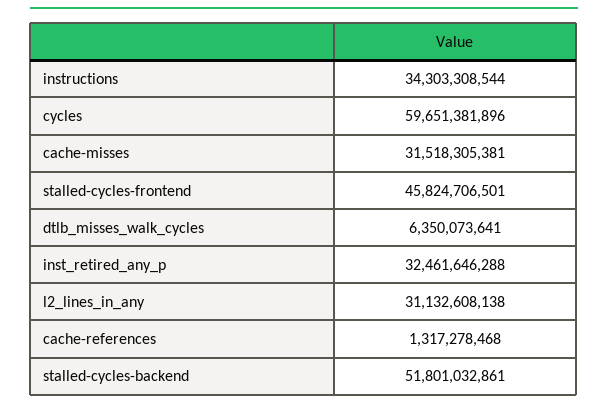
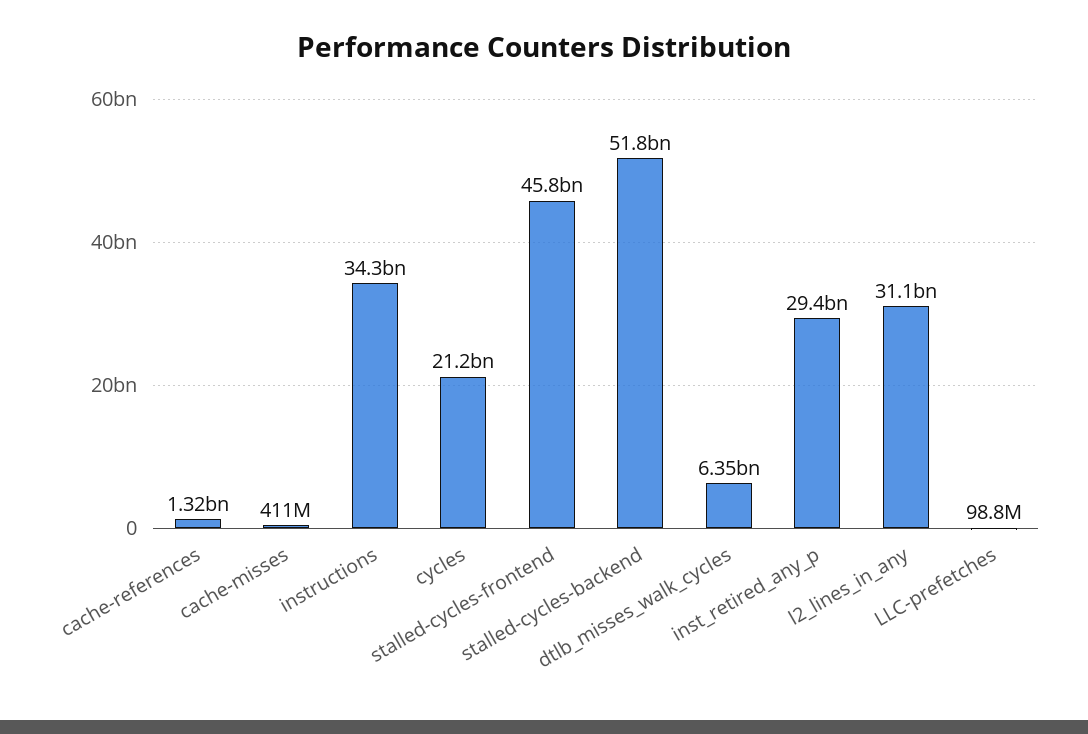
  {
    "instructions": 34303308544,
-   "cycles": 59651381896,
+   "cycles": 21200000000,
-   "cache-misses": 31518305381,
+   "cache-misses": 411000000,
    "stalled-cycles-frontend": 45824706501,
    "dtlb_misses_walk_cycles": 6350073641,
-   "inst_retired_any_p": 32461646288,
+   "inst_retired_any_p": 29400000000,
    "l2_lines_in_any": 31132608138,
    "cache-references": 1317278468,
-   "stalled-cycles-backend": 51801032861
+   "stalled-cycles-backend": 51801032861,
+   "LLC-prefetches": 98800000
  }

